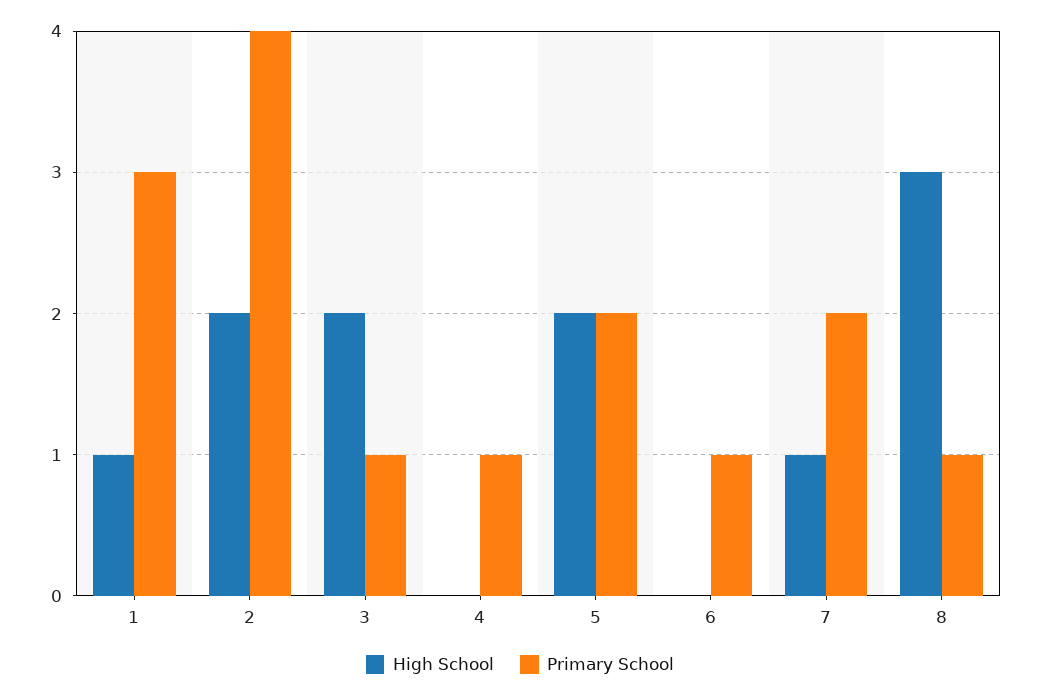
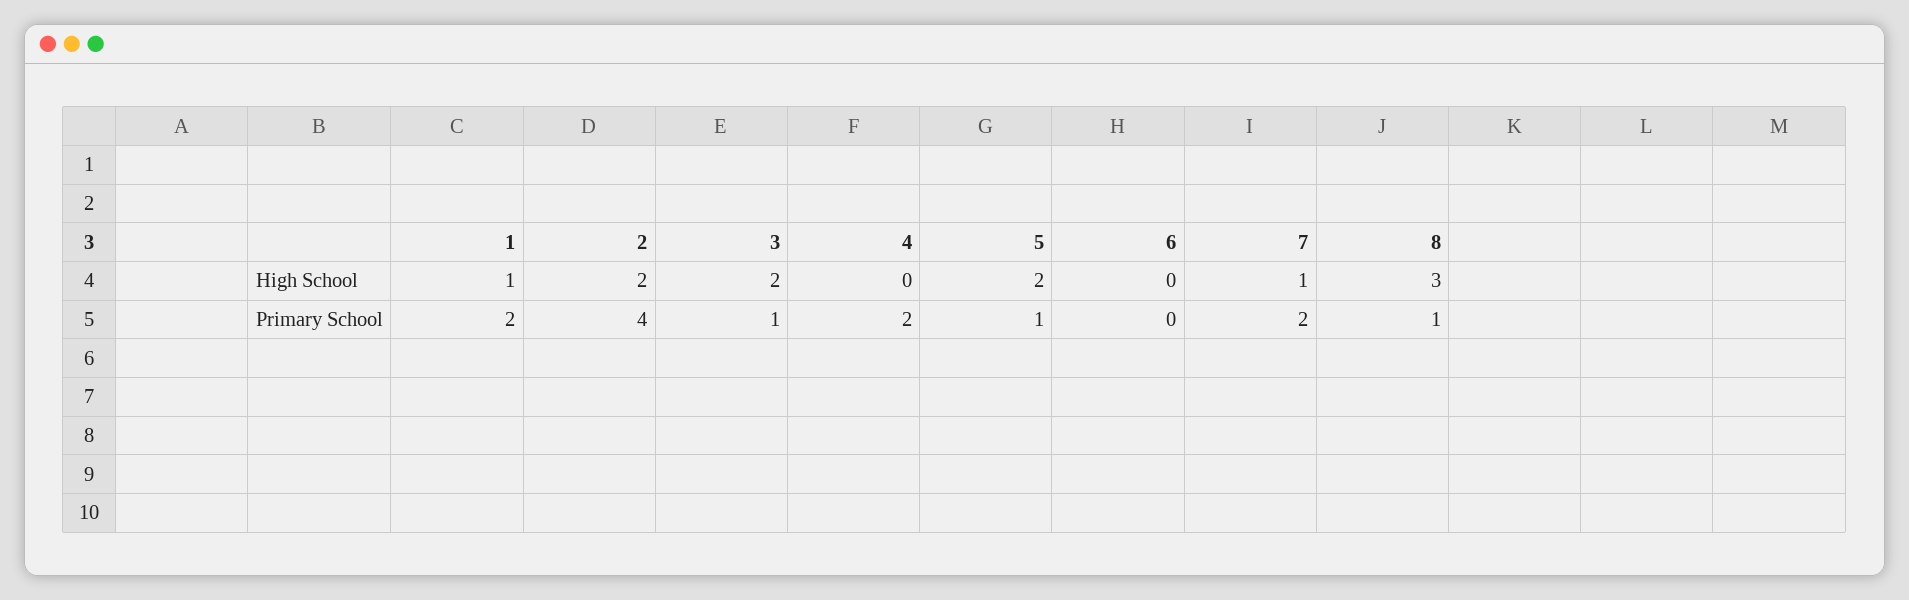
  {
    "High School": {
      "1": 1,
      "2": 2,
      "3": 2,
      "4": 0,
      "5": 2,
      "6": 0,
      "7": 1,
      "8": 3
    },
    "Primary School": {
-     "1": 3,
+     "1": 2,
      "2": 4,
      "3": 1,
-     "4": 1,
+     "4": 2,
-     "5": 2,
+     "5": 1,
-     "6": 1,
+     "6": 0,
      "7": 2,
      "8": 1
    }
  }

